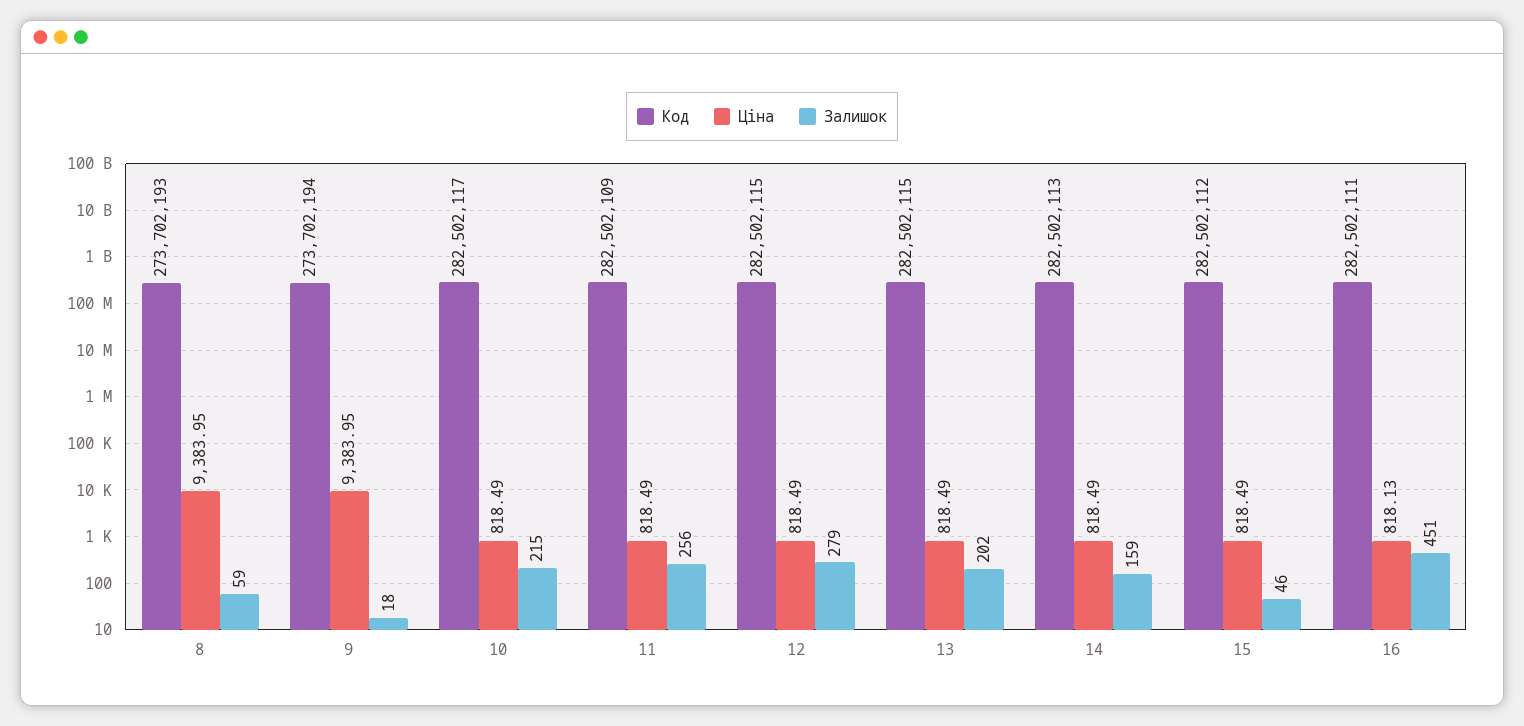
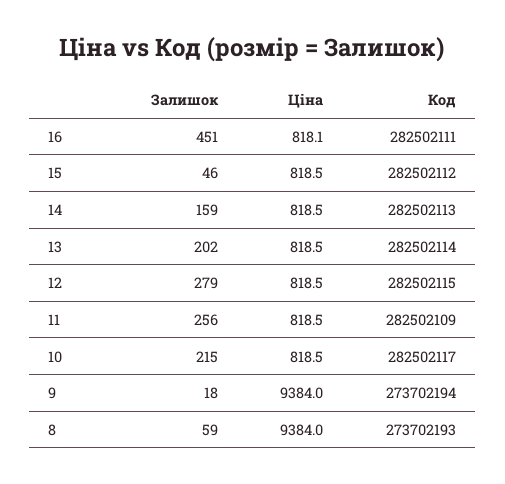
  {
    "Код": {
      "8": 273702193,
      "9": 273702194,
      "10": 282502117,
      "11": 282502109,
      "12": 282502115,
-     "13": 282502115,
+     "13": 282502114,
      "14": 282502113,
      "15": 282502112,
      "16": 282502111
    },
    "Ціна": {
      "8": 9383.95,
      "9": 9383.95,
      "10": 818.49,
      "11": 818.49,
      "12": 818.49,
      "13": 818.49,
      "14": 818.49,
      "15": 818.49,
      "16": 818.13
    },
    "Залишок": {
      "8": 59,
      "9": 18,
      "10": 215,
      "11": 256,
      "12": 279,
      "13": 202,
      "14": 159,
      "15": 46,
      "16": 451
    }
  }

